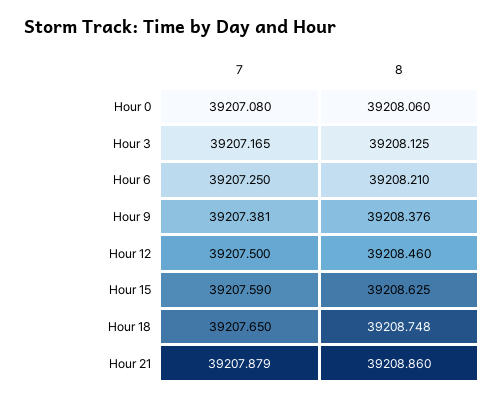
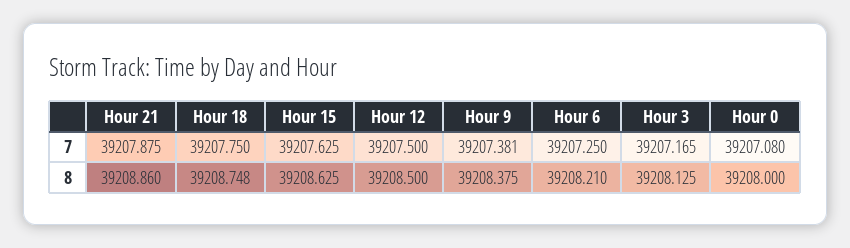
  {
    "7": {
      "Hour 0": 39207.08,
      "Hour 3": 39207.165,
      "Hour 6": 39207.25,
      "Hour 9": 39207.381,
      "Hour 12": 39207.5,
-     "Hour 15": 39207.59,
+     "Hour 15": 39207.625,
-     "Hour 18": 39207.65,
+     "Hour 18": 39207.75,
-     "Hour 21": 39207.879
+     "Hour 21": 39207.875
    },
    "8": {
-     "Hour 0": 39208.06,
+     "Hour 0": 39208,
      "Hour 3": 39208.125,
      "Hour 6": 39208.21,
-     "Hour 9": 39208.376,
+     "Hour 9": 39208.375,
-     "Hour 12": 39208.46,
+     "Hour 12": 39208.5,
      "Hour 15": 39208.625,
      "Hour 18": 39208.748,
      "Hour 21": 39208.86
    }
  }

